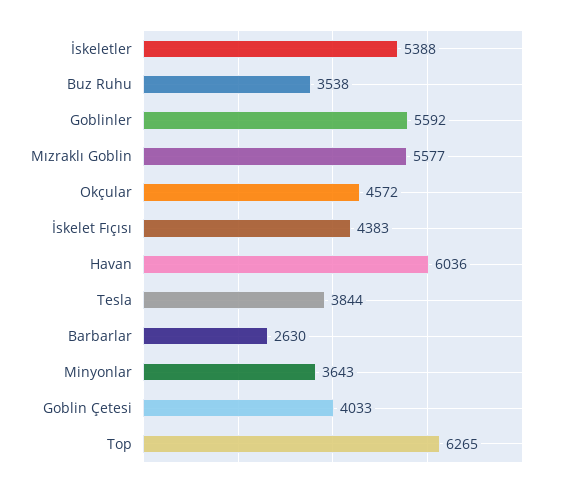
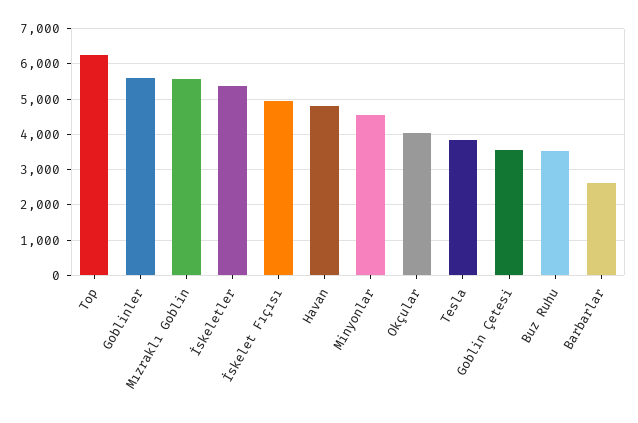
  {
    "İskeletler": 5388,
    "Buz Ruhu": 3538,
    "Goblinler": 5592,
    "Mızraklı Goblin": 5577,
-   "Okçular": 4572,
+   "Okçular": 4000,
-   "İskelet Fıçısı": 4383,
+   "İskelet Fıçısı": 5000,
-   "Havan": 6036,
+   "Havan": 4800,
    "Tesla": 3844,
    "Barbarlar": 2630,
-   "Minyonlar": 3643,
+   "Minyonlar": 4600,
-   "Goblin Çetesi": 4033,
+   "Goblin Çetesi": 3600,
    "Top": 6265
  }

